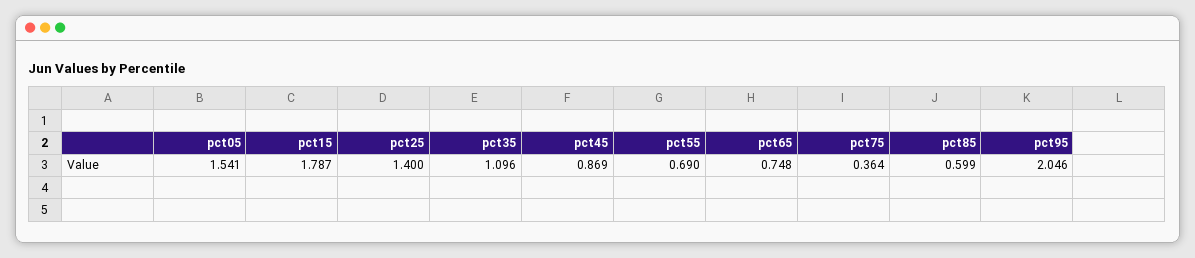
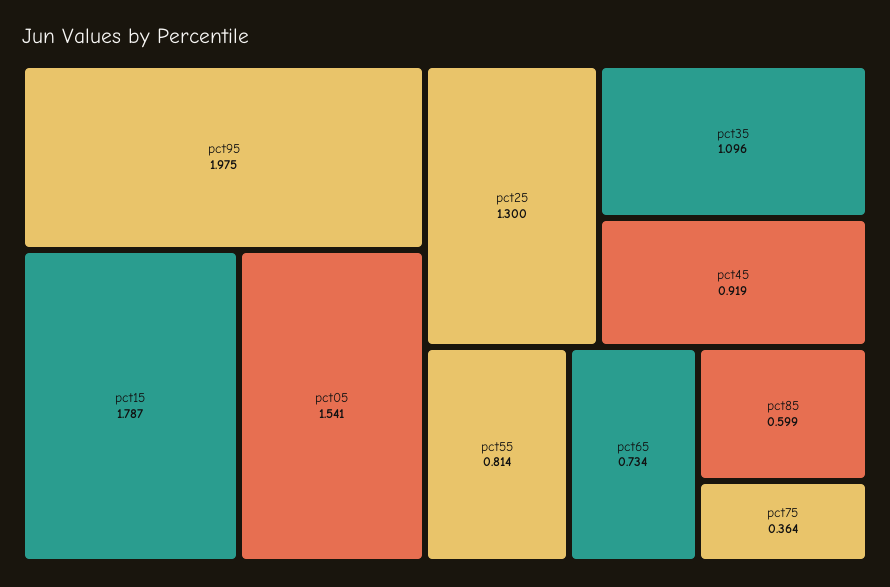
  {
    "pct05": 1.541,
    "pct15": 1.787,
-   "pct25": 1.4,
+   "pct25": 1.3,
    "pct35": 1.096,
-   "pct45": 0.869,
+   "pct45": 0.919,
-   "pct55": 0.69,
+   "pct55": 0.814,
-   "pct65": 0.748,
+   "pct65": 0.734,
    "pct75": 0.364,
    "pct85": 0.599,
-   "pct95": 2.046
+   "pct95": 1.975
  }

